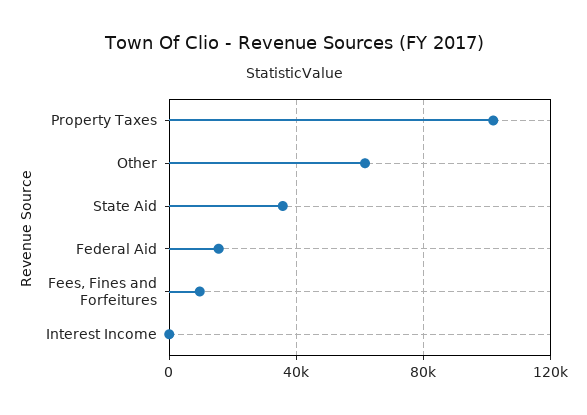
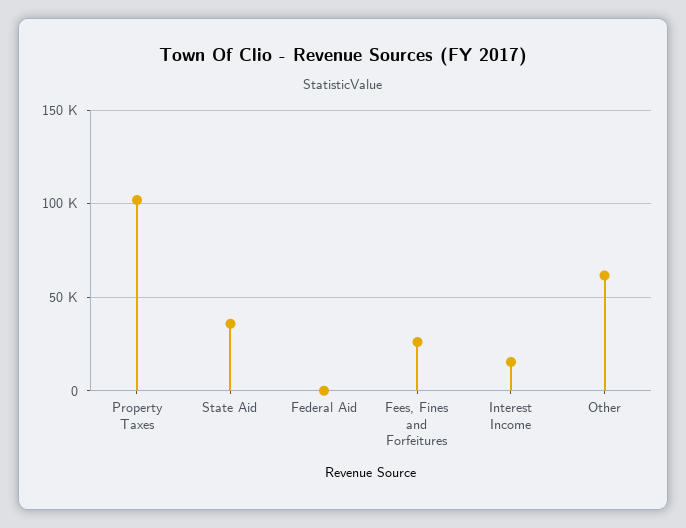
  {
    "Property Taxes": 100000,
    "Other": 60000,
    "State Aid": 35000,
-   "Federal Aid": 15000,
+   "Federal Aid": 0,
-   "Fees, Fines and Forfeitures": 10000,
+   "Fees, Fines and Forfeitures": 25000,
-   "Interest Income": 0
+   "Interest Income": 15000
  }

